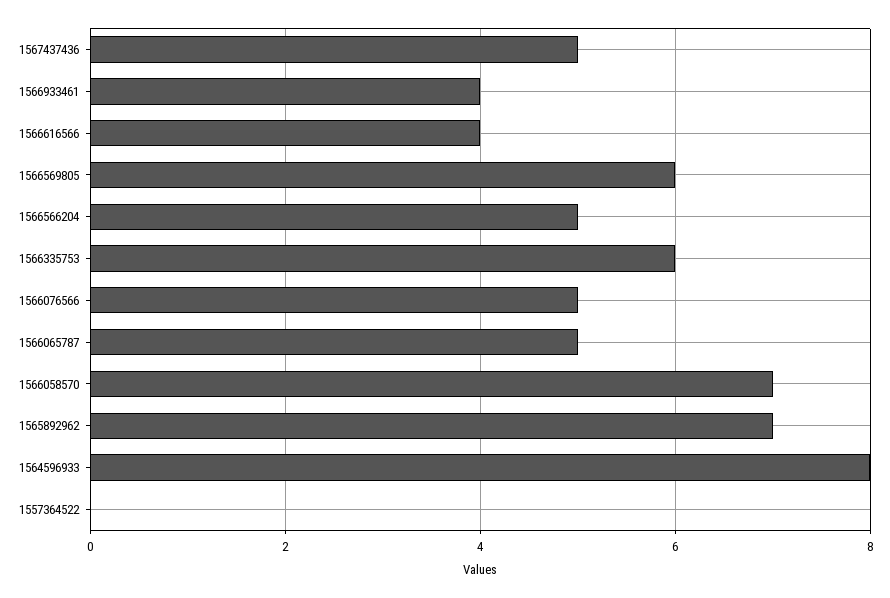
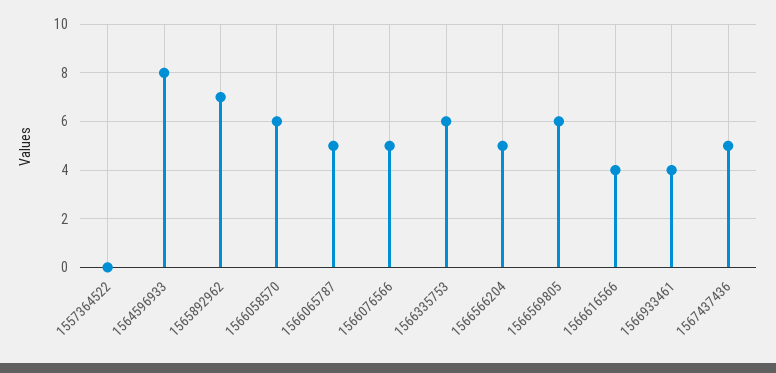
  {
    "1567437436": 5,
    "1566933461": 4,
    "1566616566": 4,
    "1566569805": 6,
    "1566566204": 5,
    "1566335753": 6,
    "1566076566": 5,
    "1566065787": 5,
-   "1566058570": 7,
+   "1566058570": 6,
    "1565892962": 7,
    "1564596933": 8,
    "1557364522": 0
  }

